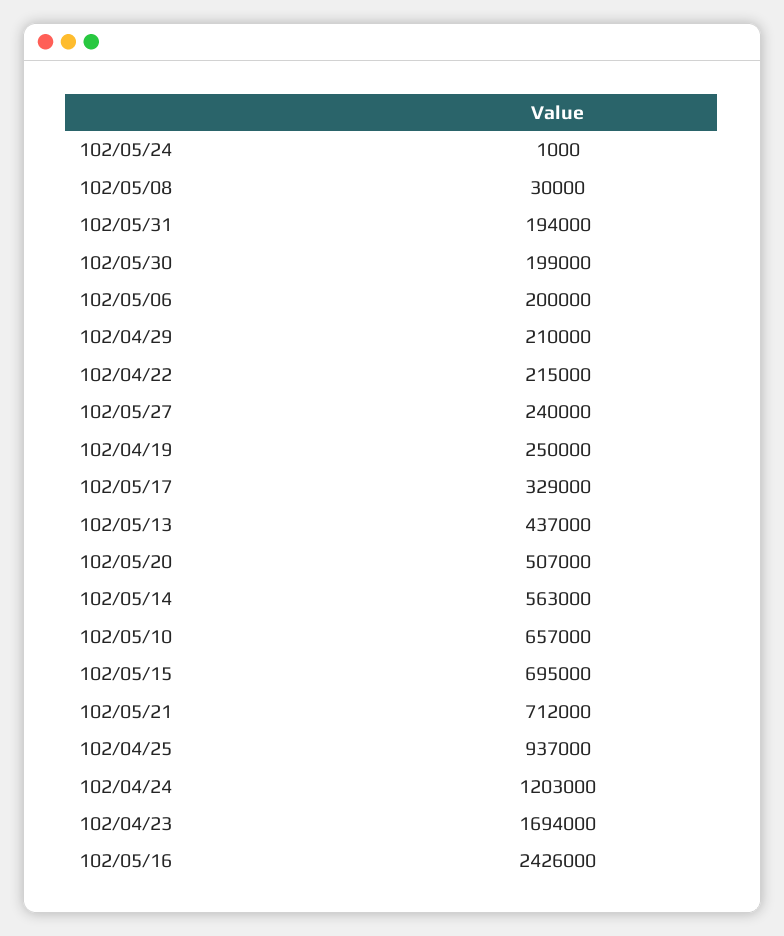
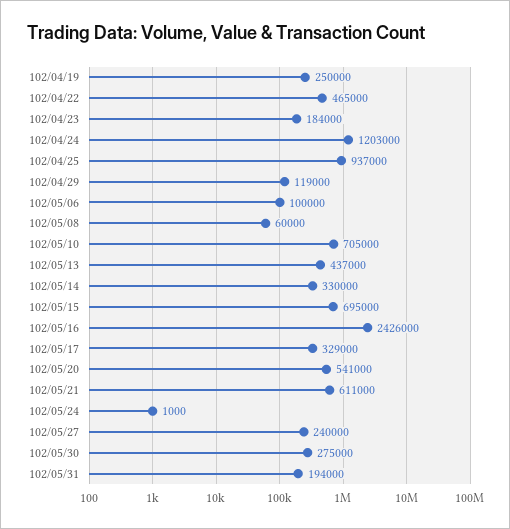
  {
    "102/05/24": 1000,
-   "102/05/08": 30000,
+   "102/05/08": 60000,
    "102/05/31": 194000,
-   "102/05/30": 199000,
+   "102/05/30": 275000,
-   "102/05/06": 200000,
+   "102/05/06": 100000,
-   "102/04/29": 210000,
+   "102/04/29": 119000,
-   "102/04/22": 215000,
+   "102/04/22": 465000,
    "102/05/27": 240000,
    "102/04/19": 250000,
    "102/05/17": 329000,
    "102/05/13": 437000,
-   "102/05/20": 507000,
+   "102/05/20": 541000,
-   "102/05/14": 563000,
+   "102/05/14": 330000,
-   "102/05/10": 657000,
+   "102/05/10": 705000,
    "102/05/15": 695000,
-   "102/05/21": 712000,
+   "102/05/21": 611000,
    "102/04/25": 937000,
    "102/04/24": 1203000,
-   "102/04/23": 1694000,
+   "102/04/23": 184000,
    "102/05/16": 2426000
  }

